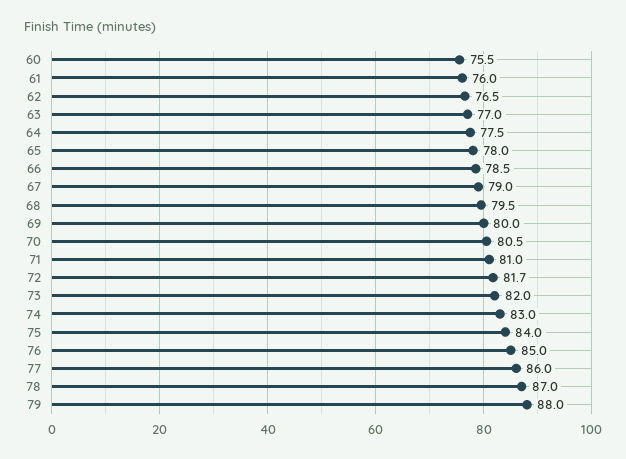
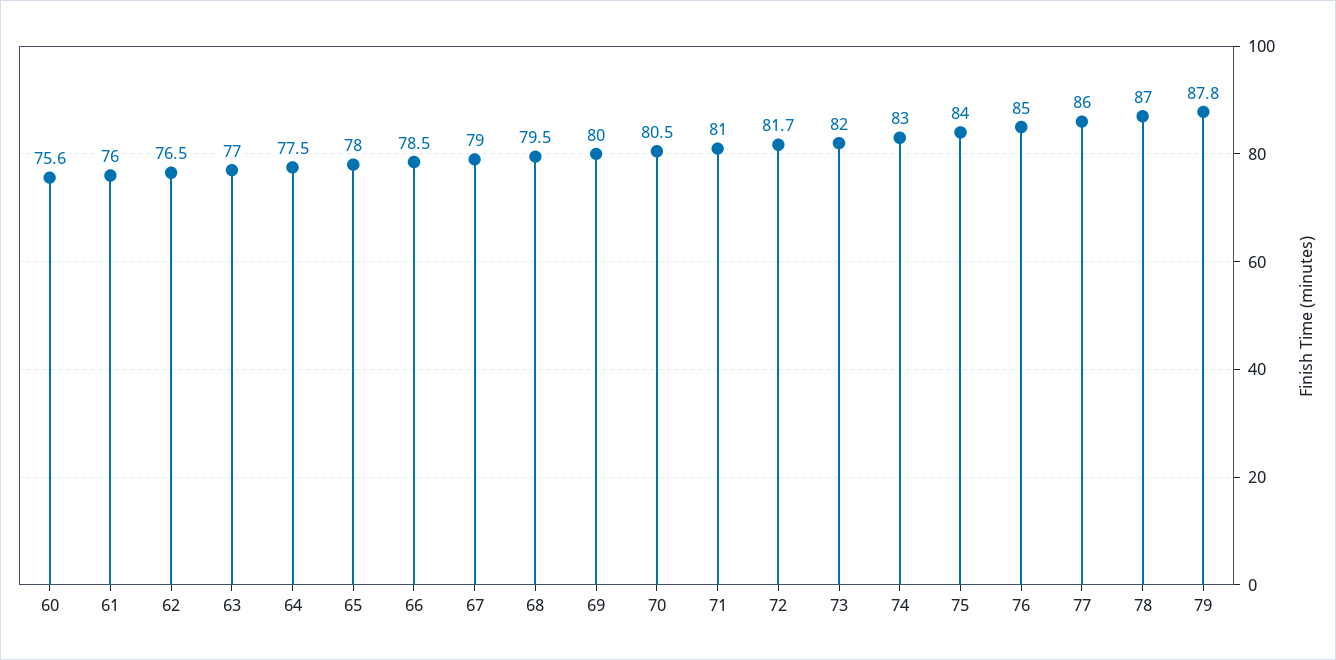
  {
-   "60": 75.5,
+   "60": 75.6,
    "61": 76,
    "62": 76.5,
    "63": 77,
    "64": 77.5,
    "65": 78,
    "66": 78.5,
    "67": 79,
    "68": 79.5,
    "69": 80,
    "70": 80.5,
    "71": 81,
    "72": 81.7,
    "73": 82,
    "74": 83,
    "75": 84,
    "76": 85,
    "77": 86,
    "78": 87,
-   "79": 88
+   "79": 87.8
  }

